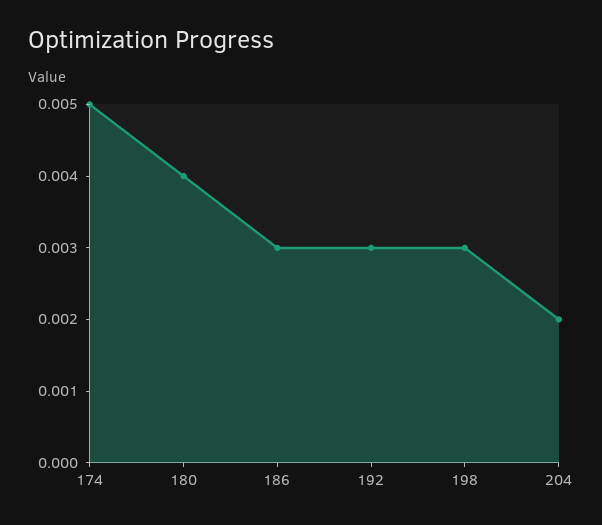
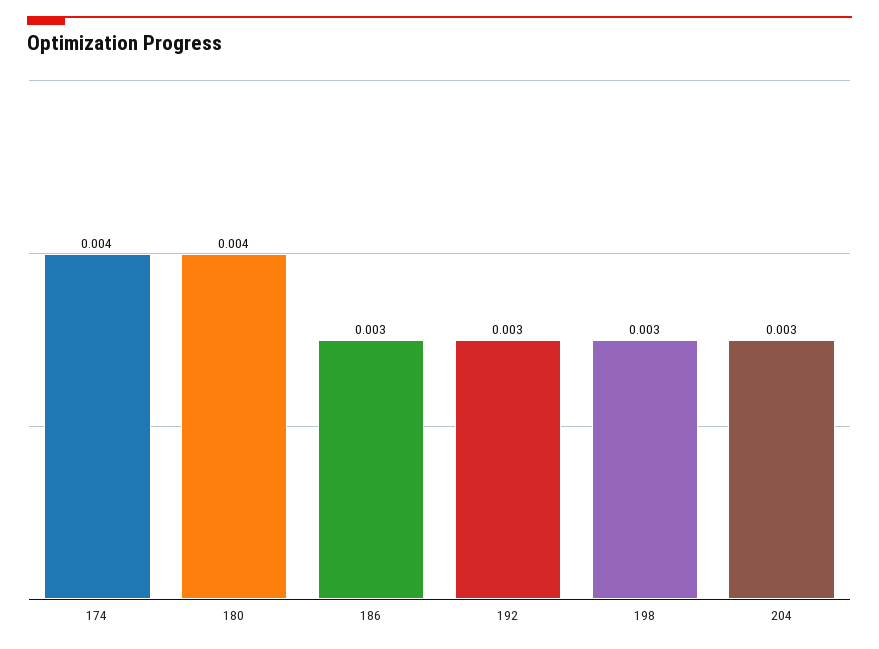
  {
-   "174": 0.005,
+   "174": 0.004,
    "180": 0.004,
    "186": 0.003,
    "192": 0.003,
    "198": 0.003,
-   "204": 0.002
+   "204": 0.003
  }

